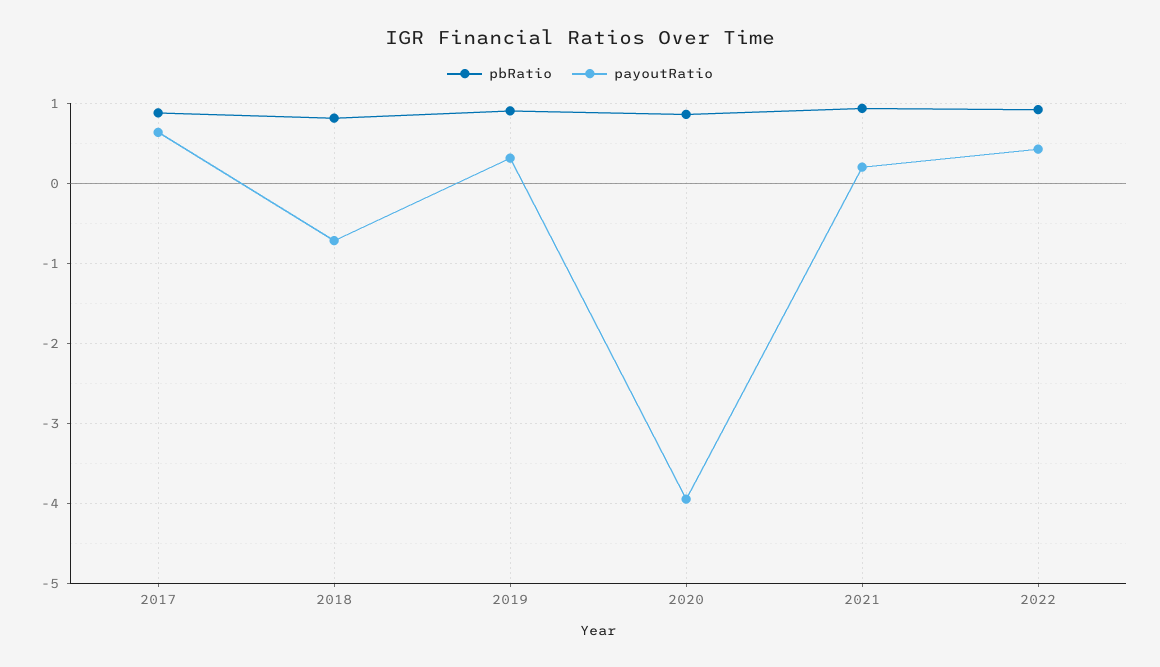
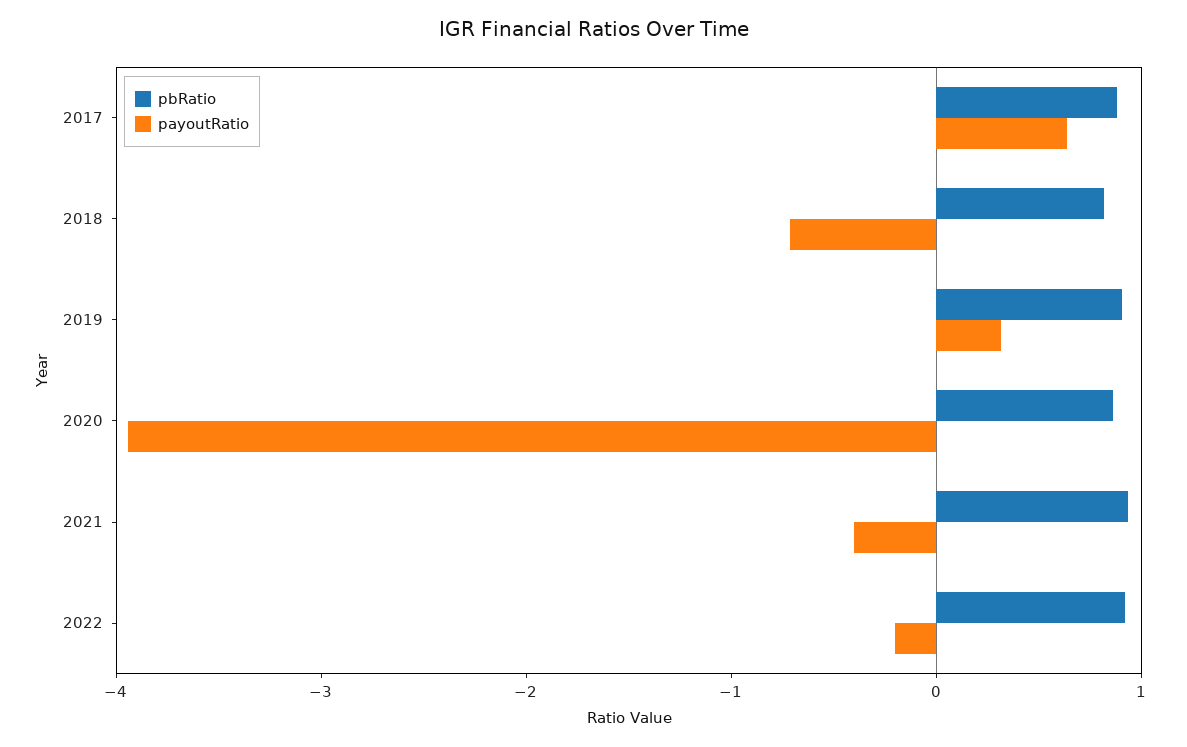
  {
    "pbRatio": {
      "2017": 0.9,
      "2018": 0.8,
      "2019": 0.9,
      "2020": 0.9,
      "2021": 0.9,
      "2022": 0.9
    },
    "payoutRatio": {
      "2017": 0.6,
      "2018": -0.7,
      "2019": 0.3,
      "2020": -3.9,
-     "2021": 0.2,
+     "2021": -0.4,
-     "2022": 0.4
+     "2022": -0.2
    }
  }

